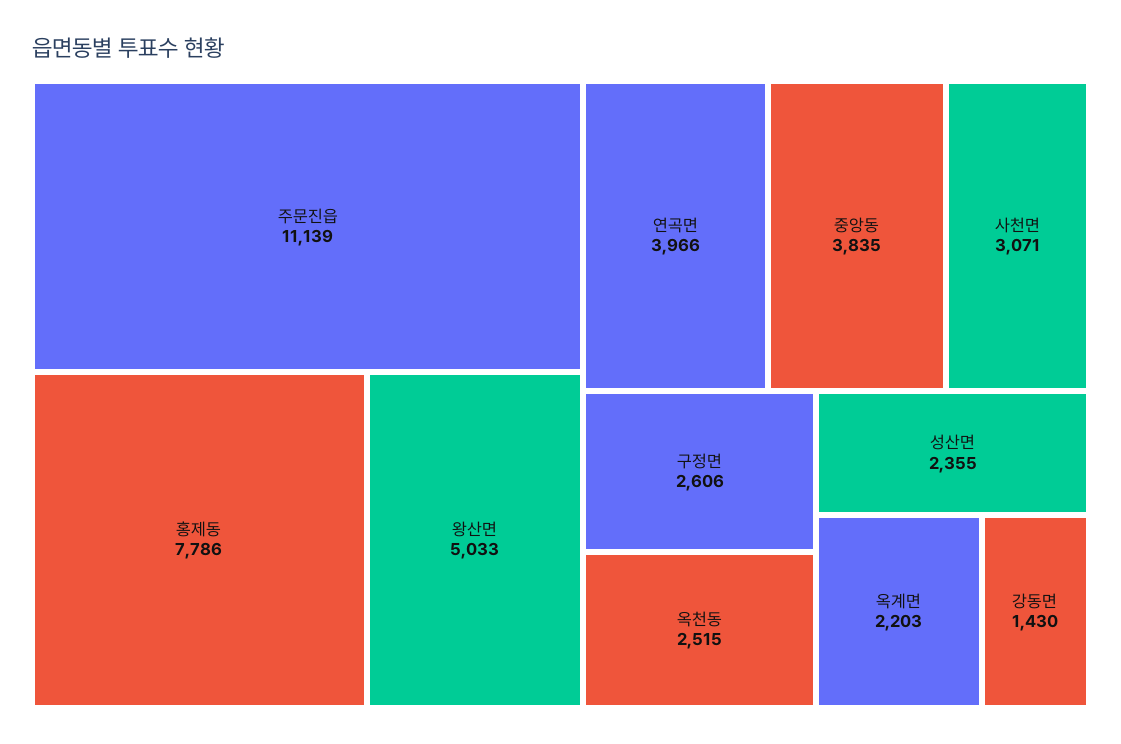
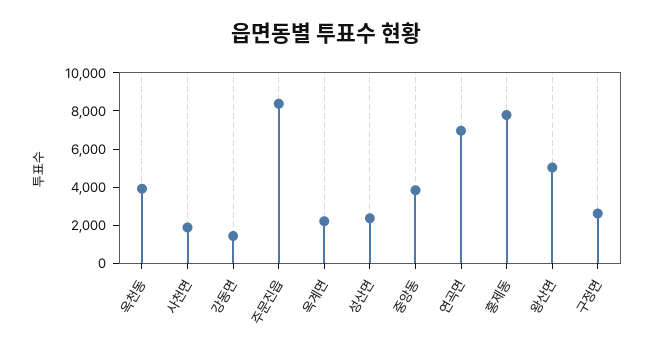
  {
-   "주문진읍": 11139,
+   "주문진읍": 8500,
    "홍제동": 7786,
    "왕산면": 5033,
-   "연곡면": 3966,
+   "연곡면": 7000,
    "중앙동": 3835,
-   "사천면": 3071,
+   "사천면": 2000,
    "구정면": 2606,
-   "옥천동": 2515,
+   "옥천동": 4000,
    "성산면": 2355,
    "옥계면": 2203,
    "강동면": 1430
  }

